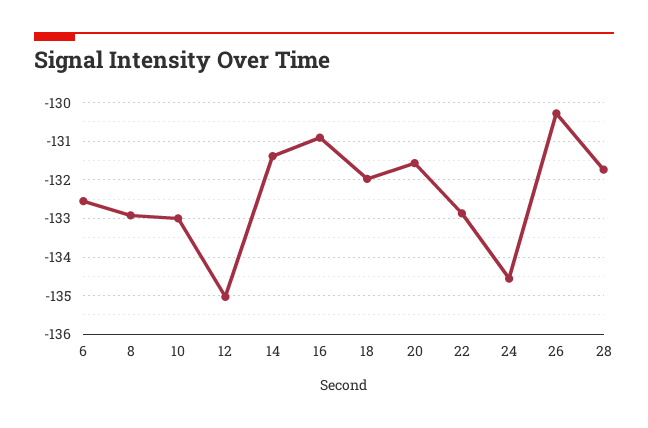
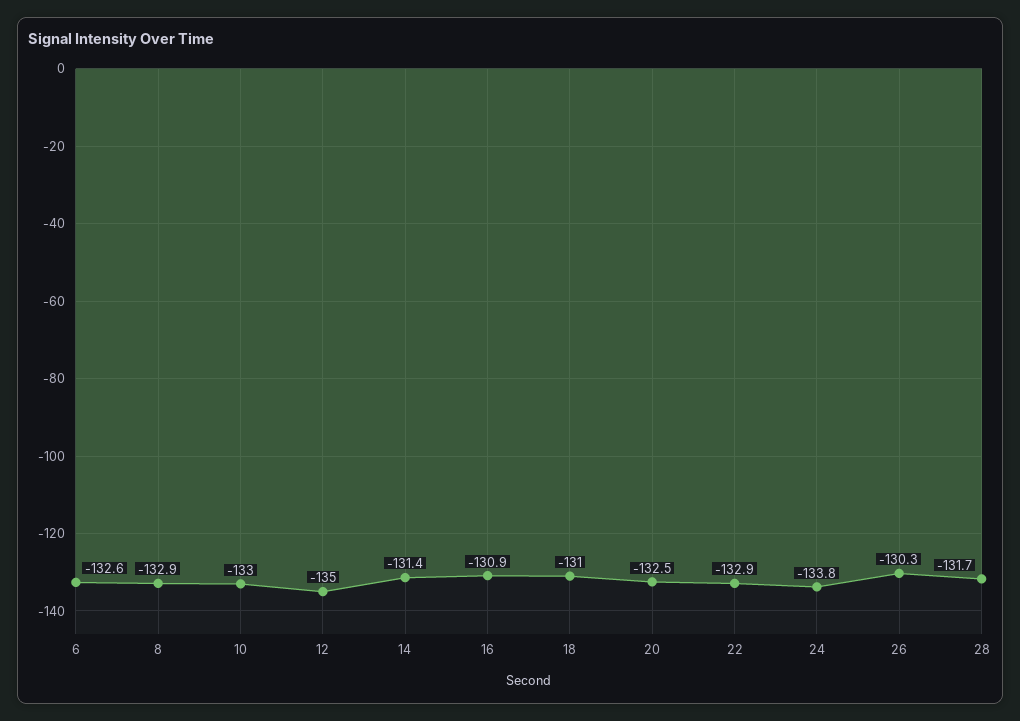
  {
    "6": -132.6,
    "8": -132.9,
    "10": -133,
    "12": -135,
    "14": -131.4,
    "16": -130.9,
-   "18": -132,
+   "18": -131,
-   "20": -131.6,
+   "20": -132.5,
    "22": -132.9,
-   "24": -134.6,
+   "24": -133.8,
    "26": -130.3,
    "28": -131.7
  }

